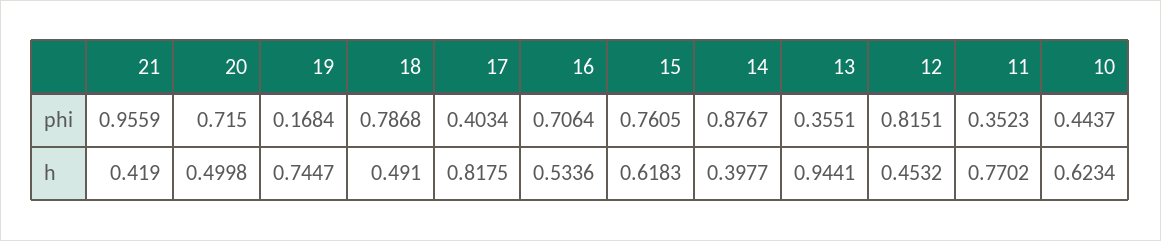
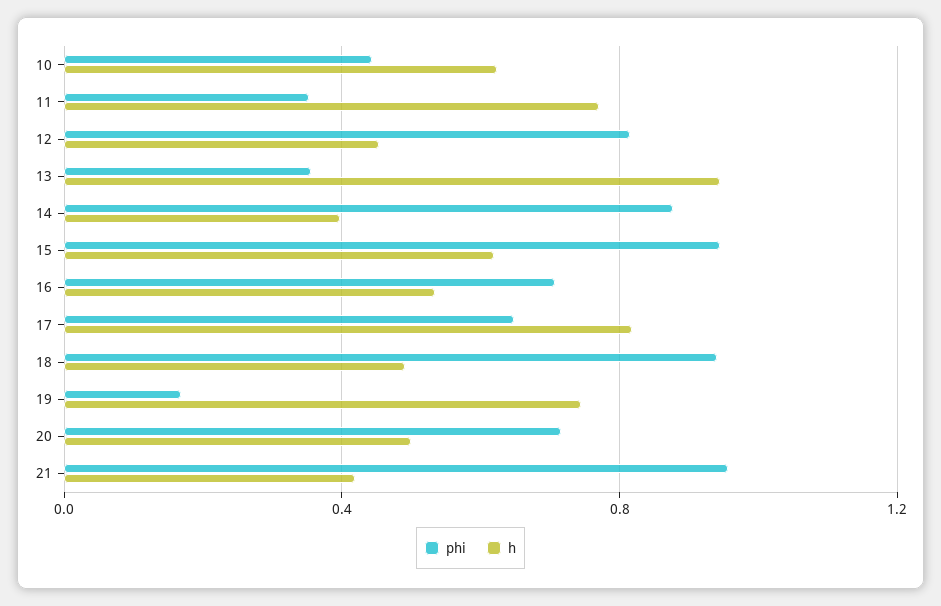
  {
    "phi": {
      "21": 0.9559,
      "20": 0.715,
      "19": 0.1684,
-     "18": 0.7868,
+     "18": 0.95,
-     "17": 0.4034,
+     "17": 0.65,
      "16": 0.7064,
-     "15": 0.7605,
+     "15": 0.95,
      "14": 0.8767,
      "13": 0.3551,
      "12": 0.8151,
      "11": 0.3523,
      "10": 0.4437
    },
    "h": {
      "21": 0.419,
      "20": 0.4998,
      "19": 0.7447,
      "18": 0.491,
      "17": 0.8175,
      "16": 0.5336,
      "15": 0.6183,
      "14": 0.3977,
      "13": 0.9441,
      "12": 0.4532,
      "11": 0.7702,
      "10": 0.6234
    }
  }

